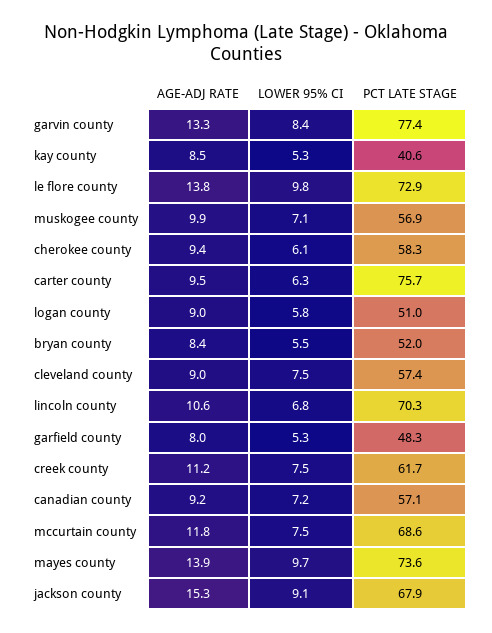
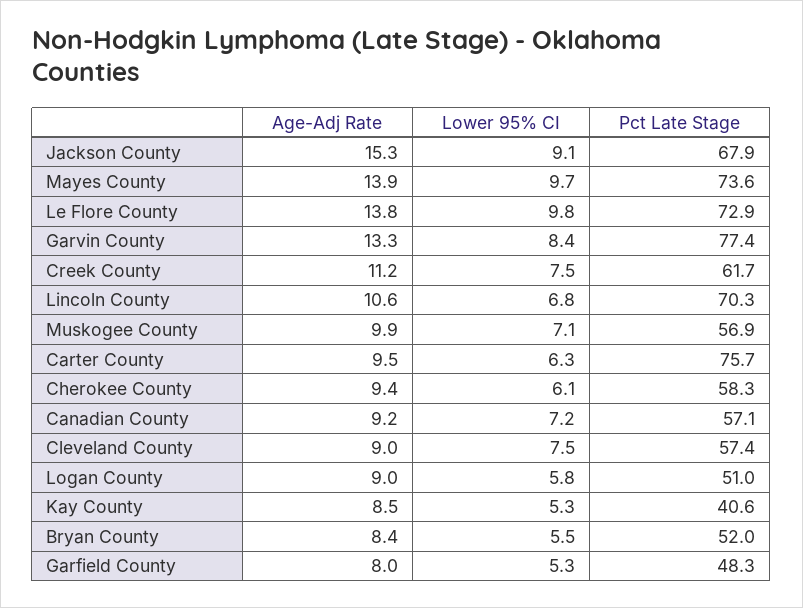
  {
    "AGE-ADJ RATE": {
      "garvin county": 13.3,
      "kay county": 8.5,
      "le flore county": 13.8,
      "muskogee county": 9.9,
      "cherokee county": 9.4,
      "carter county": 9.5,
      "logan county": 9,
      "bryan county": 8.4,
      "cleveland county": 9,
      "lincoln county": 10.6,
      "garfield county": 8,
      "creek county": 11.2,
      "canadian county": 9.2,
-     "mccurtain county": 11.8,
      "mayes county": 13.9,
      "jackson county": 15.3
    },
    "LOWER 95% CI": {
      "garvin county": 8.4,
      "kay county": 5.3,
      "le flore county": 9.8,
      "muskogee county": 7.1,
      "cherokee county": 6.1,
      "carter county": 6.3,
      "logan county": 5.8,
      "bryan county": 5.5,
      "cleveland county": 7.5,
      "lincoln county": 6.8,
      "garfield county": 5.3,
      "creek county": 7.5,
      "canadian county": 7.2,
-     "mccurtain county": 7.5,
      "mayes county": 9.7,
      "jackson county": 9.1
    },
    "PCT LATE STAGE": {
      "garvin county": 77.4,
      "kay county": 40.6,
      "le flore county": 72.9,
      "muskogee county": 56.9,
      "cherokee county": 58.3,
      "carter county": 75.7,
      "logan county": 51,
      "bryan county": 52,
      "cleveland county": 57.4,
      "lincoln county": 70.3,
      "garfield county": 48.3,
      "creek county": 61.7,
      "canadian county": 57.1,
-     "mccurtain county": 68.6,
      "mayes county": 73.6,
      "jackson county": 67.9
    }
  }

